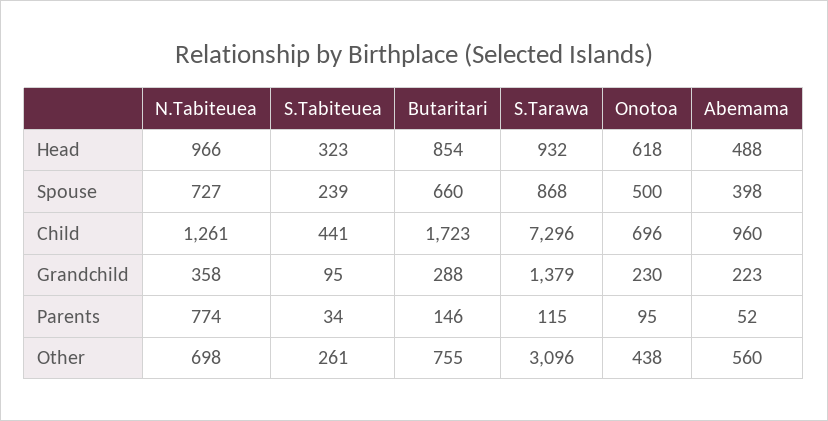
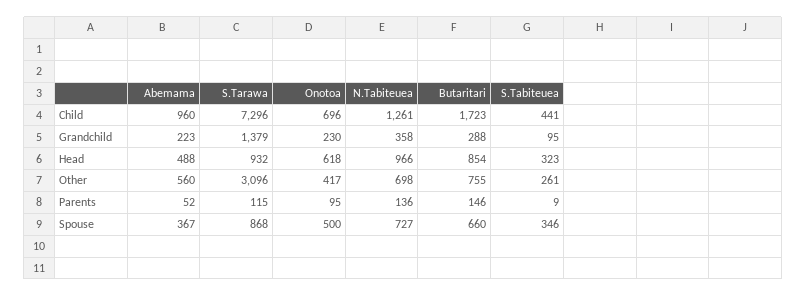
  {
    "N.Tabiteuea": {
      "Head": 966,
      "Spouse": 727,
      "Child": 1261,
      "Grandchild": 358,
-     "Parents": 774,
+     "Parents": 136,
      "Other": 698
    },
    "S.Tabiteuea": {
      "Head": 323,
-     "Spouse": 239,
+     "Spouse": 346,
      "Child": 441,
      "Grandchild": 95,
-     "Parents": 34,
+     "Parents": 9,
      "Other": 261
    },
    "Butaritari": {
      "Head": 854,
      "Spouse": 660,
      "Child": 1723,
      "Grandchild": 288,
      "Parents": 146,
      "Other": 755
    },
    "S.Tarawa": {
      "Head": 932,
      "Spouse": 868,
      "Child": 7296,
      "Grandchild": 1379,
      "Parents": 115,
      "Other": 3096
    },
    "Onotoa": {
      "Head": 618,
      "Spouse": 500,
      "Child": 696,
      "Grandchild": 230,
      "Parents": 95,
-     "Other": 438
+     "Other": 417
    },
    "Abemama": {
      "Head": 488,
-     "Spouse": 398,
+     "Spouse": 367,
      "Child": 960,
      "Grandchild": 223,
      "Parents": 52,
      "Other": 560
    }
  }

